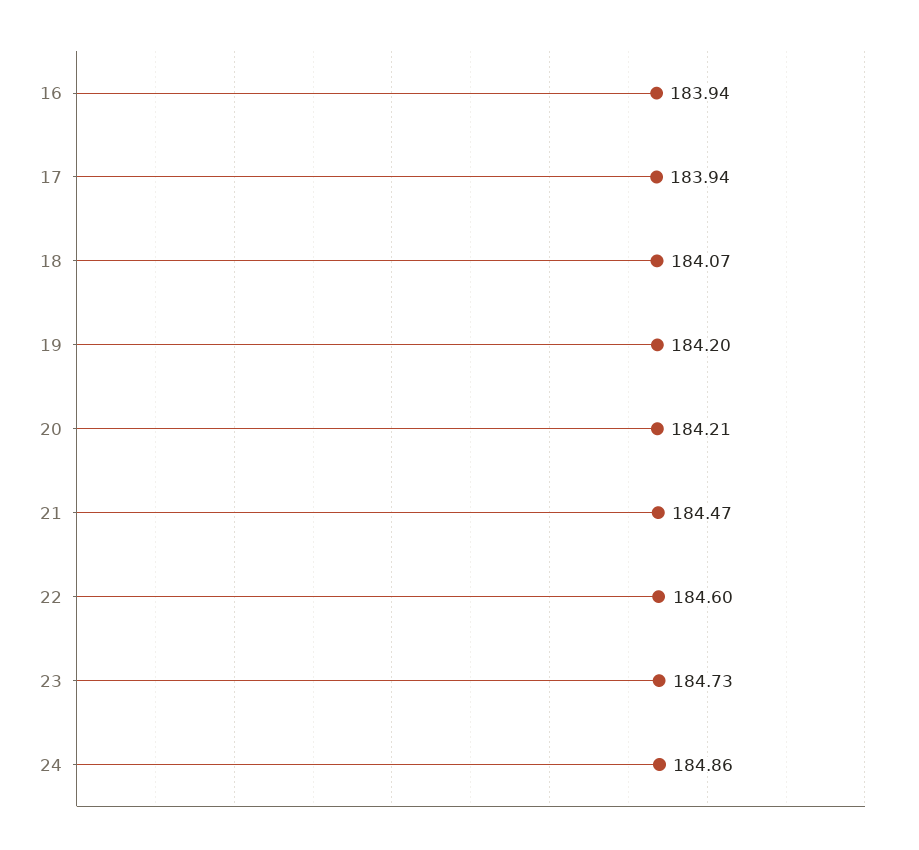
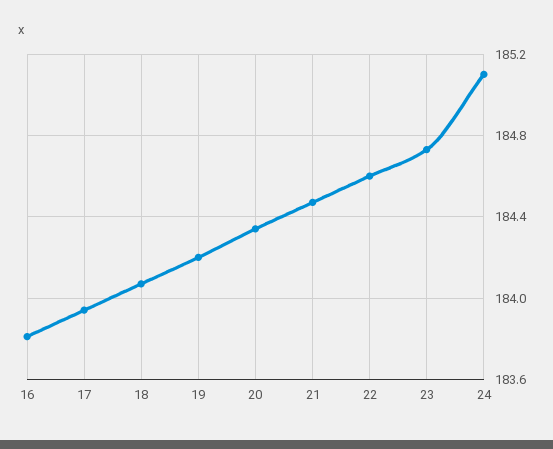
  {
-   "16": 183.94,
+   "16": 183.8,
    "17": 183.94,
    "18": 184.07,
    "19": 184.2,
-   "20": 184.21,
+   "20": 184.35,
    "21": 184.47,
    "22": 184.6,
    "23": 184.73,
-   "24": 184.86
+   "24": 185.1
  }

